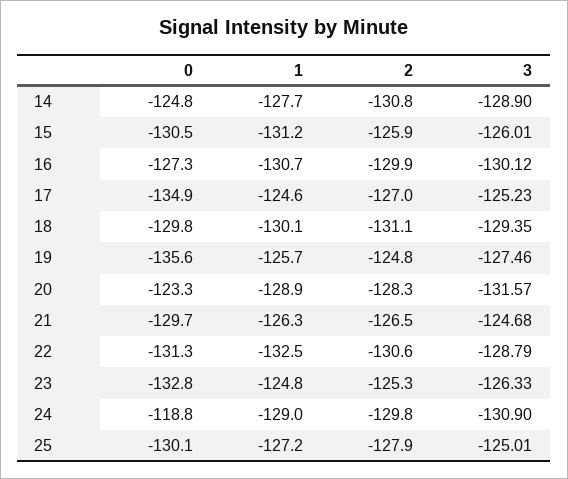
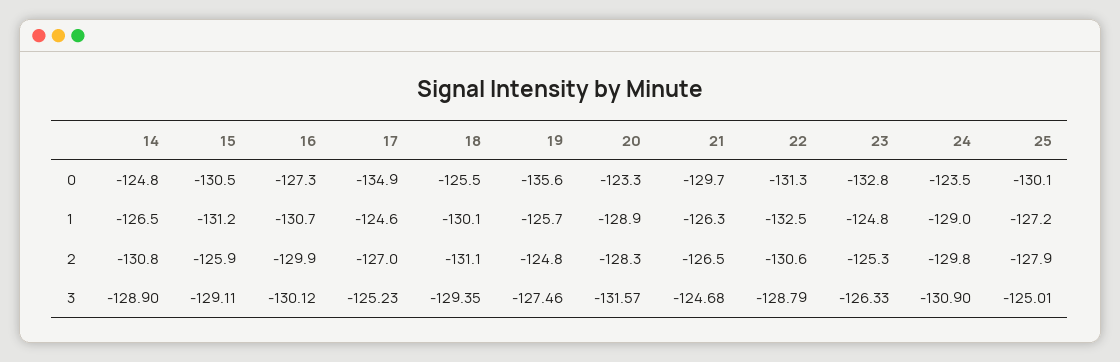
  {
    "0": {
      "14": -124.8,
      "15": -130.5,
      "16": -127.3,
      "17": -134.9,
-     "18": -129.8,
+     "18": -125.5,
      "19": -135.6,
      "20": -123.3,
      "21": -129.7,
      "22": -131.3,
      "23": -132.8,
-     "24": -118.8,
+     "24": -123.5,
      "25": -130.1
    },
    "1": {
-     "14": -127.7,
+     "14": -126.5,
      "15": -131.2,
      "16": -130.7,
      "17": -124.6,
      "18": -130.1,
      "19": -125.7,
      "20": -128.9,
      "21": -126.3,
      "22": -132.5,
      "23": -124.8,
      "24": -129,
      "25": -127.2
    },
    "2": {
      "14": -130.8,
      "15": -125.9,
      "16": -129.9,
      "17": -127,
      "18": -131.1,
      "19": -124.8,
      "20": -128.3,
      "21": -126.5,
      "22": -130.6,
      "23": -125.3,
      "24": -129.8,
      "25": -127.9
    },
    "3": {
      "14": -128.9,
-     "15": -126.01,
+     "15": -129.11,
      "16": -130.12,
      "17": -125.23,
      "18": -129.35,
      "19": -127.46,
      "20": -131.57,
      "21": -124.68,
      "22": -128.79,
      "23": -126.33,
      "24": -130.9,
      "25": -125.01
    }
  }

